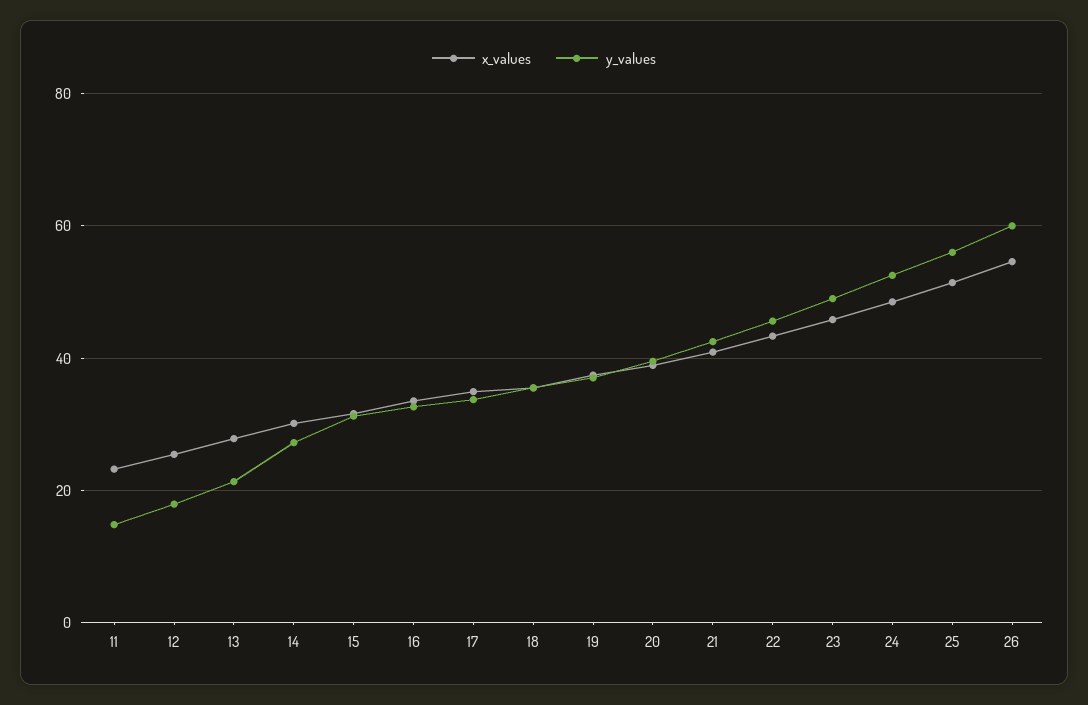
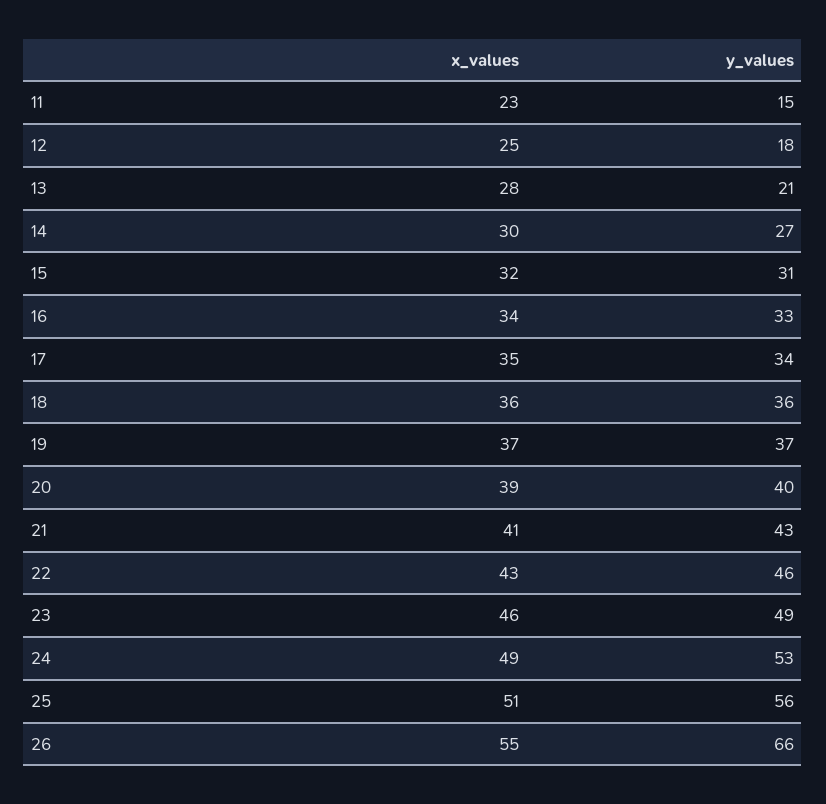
  {
    "x_values": {
      "11": 23,
      "12": 25,
      "13": 28,
      "14": 30,
      "15": 32,
      "16": 34,
      "17": 35,
      "18": 36,
      "19": 37,
      "20": 39,
      "21": 41,
      "22": 43,
      "23": 46,
      "24": 49,
      "25": 51,
      "26": 55
    },
    "y_values": {
      "11": 15,
      "12": 18,
      "13": 21,
      "14": 27,
      "15": 31,
      "16": 33,
      "17": 34,
      "18": 36,
      "19": 37,
      "20": 40,
      "21": 43,
      "22": 46,
      "23": 49,
      "24": 53,
      "25": 56,
-     "26": 60
+     "26": 66
    }
  }

